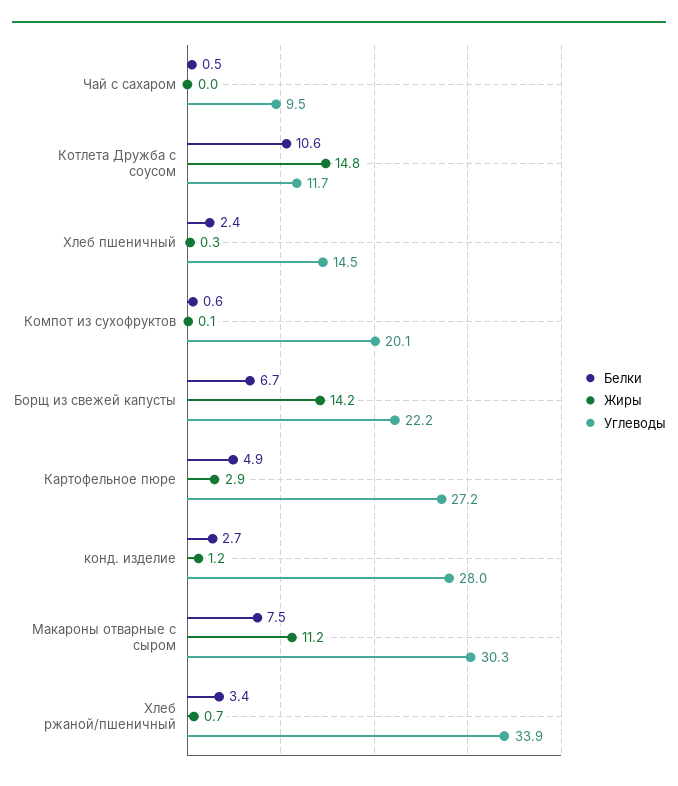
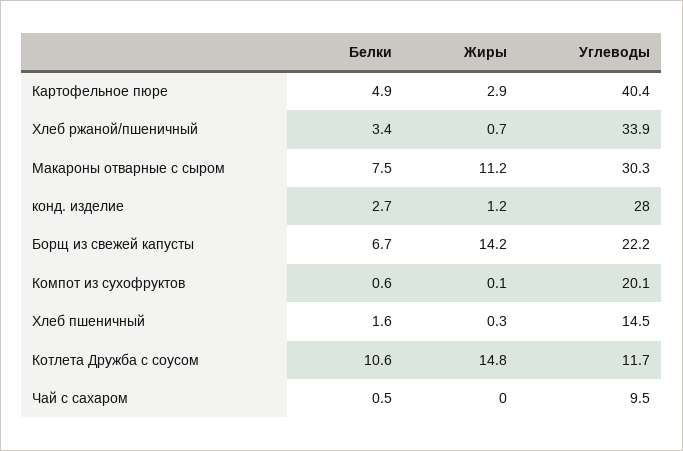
  {
    "Белки": {
      "Чай с сахаром": 0.5,
      "Котлета Дружба с соусом": 10.6,
-     "Хлеб пшеничный": 2.4,
+     "Хлеб пшеничный": 1.6,
      "Компот из сухофруктов": 0.6,
      "Борщ из свежей капусты": 6.7,
      "Картофельное пюре": 4.9,
      "конд. изделие": 2.7,
      "Макароны отварные с сыром": 7.5,
      "Хлеб ржаной/пшеничный": 3.4
    },
    "Жиры": {
      "Чай с сахаром": 0,
      "Котлета Дружба с соусом": 14.8,
      "Хлеб пшеничный": 0.3,
      "Компот из сухофруктов": 0.1,
      "Борщ из свежей капусты": 14.2,
      "Картофельное пюре": 2.9,
      "конд. изделие": 1.2,
      "Макароны отварные с сыром": 11.2,
      "Хлеб ржаной/пшеничный": 0.7
    },
    "Углеводы": {
      "Чай с сахаром": 9.5,
      "Котлета Дружба с соусом": 11.7,
      "Хлеб пшеничный": 14.5,
      "Компот из сухофруктов": 20.1,
      "Борщ из свежей капусты": 22.2,
-     "Картофельное пюре": 27.2,
+     "Картофельное пюре": 40.4,
      "конд. изделие": 28,
      "Макароны отварные с сыром": 30.3,
      "Хлеб ржаной/пшеничный": 33.9
    }
  }

